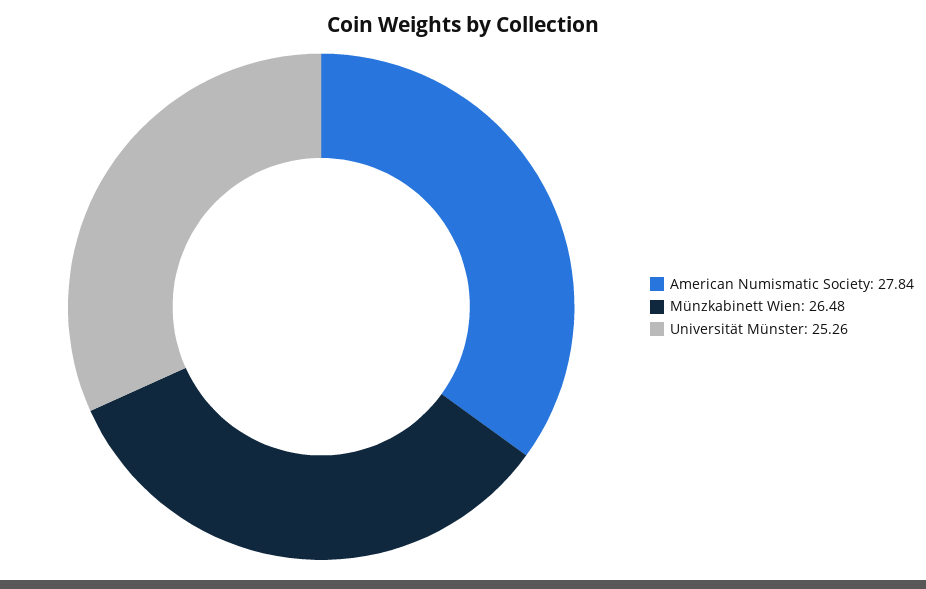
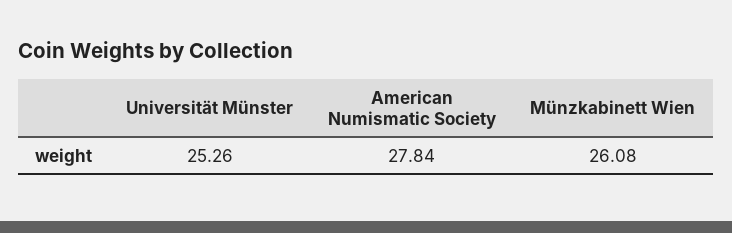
  {
    "American Numismatic Society": 27.84,
-   "Münzkabinett Wien": 26.48,
+   "Münzkabinett Wien": 26.08,
    "Universität Münster": 25.26
  }

